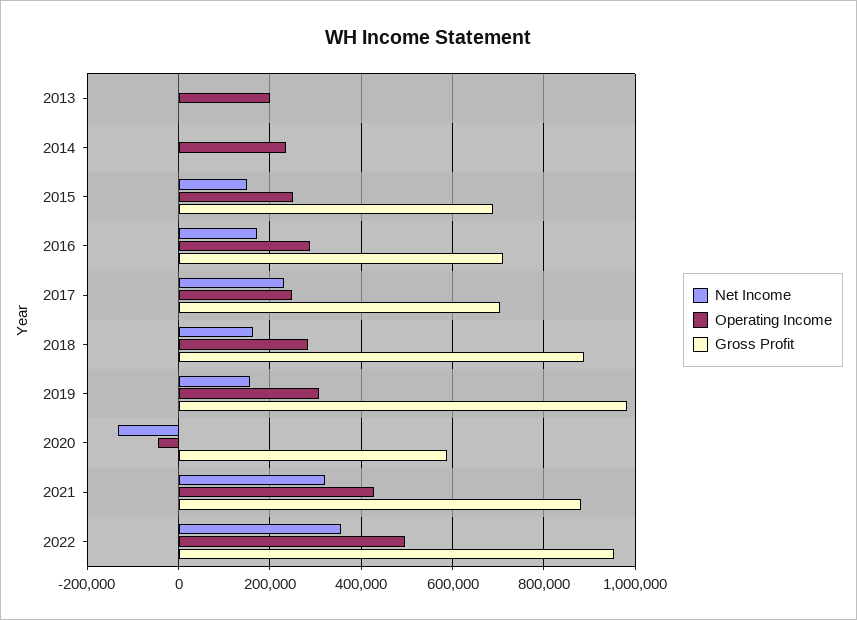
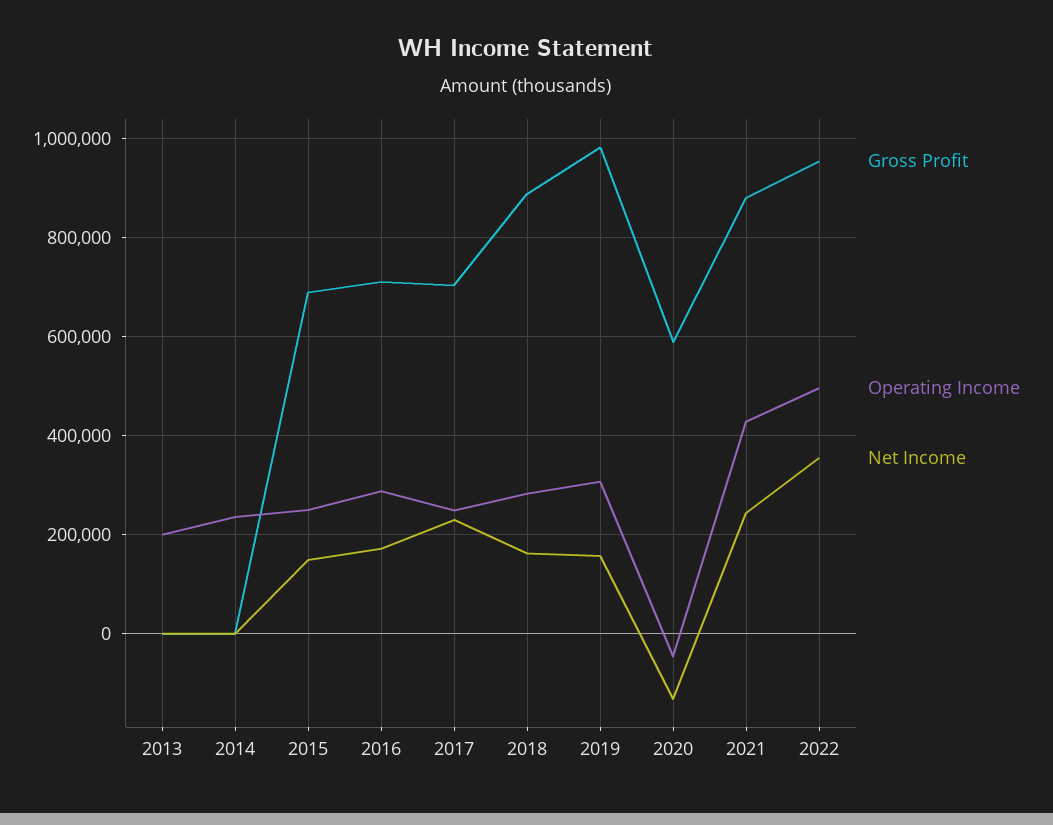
  {
    "Net Income": {
      "2013": 0,
      "2014": 0,
      "2015": 140000,
      "2016": 180000,
      "2017": 240000,
      "2018": 160000,
      "2019": 160000,
      "2020": -140000,
-     "2021": 320000,
+     "2021": 240000,
      "2022": 360000
    },
    "Operating Income": {
      "2013": 200000,
      "2014": 240000,
      "2015": 260000,
      "2016": 280000,
      "2017": 240000,
      "2018": 280000,
      "2019": 300000,
      "2020": -40000,
      "2021": 420000,
      "2022": 500000
    },
    "Gross Profit": {
      "2013": 0,
      "2014": 0,
      "2015": 680000,
      "2016": 720000,
      "2017": 700000,
      "2018": 880000,
      "2019": 980000,
      "2020": 580000,
      "2021": 880000,
      "2022": 960000
    }
  }

